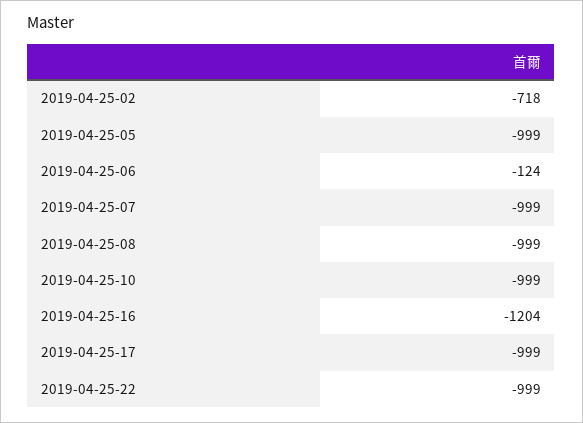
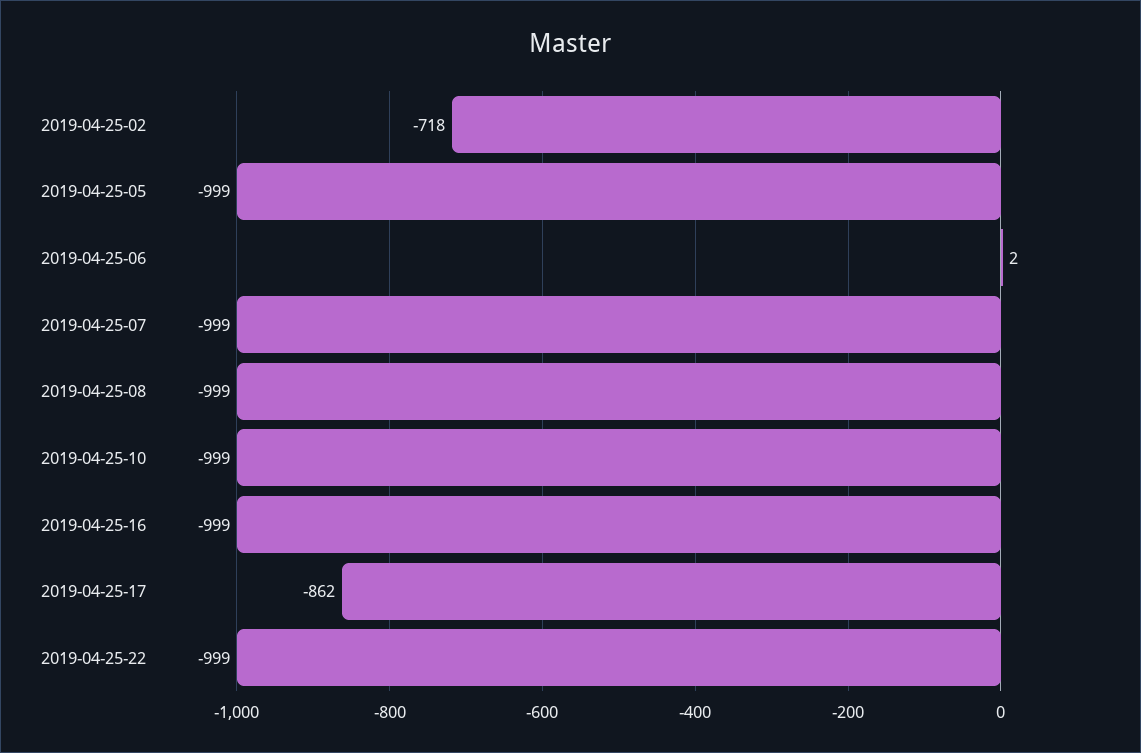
  {
    "2019-04-25-02": -718,
    "2019-04-25-05": -999,
-   "2019-04-25-06": -124,
+   "2019-04-25-06": 2,
    "2019-04-25-07": -999,
    "2019-04-25-08": -999,
    "2019-04-25-10": -999,
-   "2019-04-25-16": -1204,
+   "2019-04-25-16": -999,
-   "2019-04-25-17": -999,
+   "2019-04-25-17": -862,
    "2019-04-25-22": -999
  }

